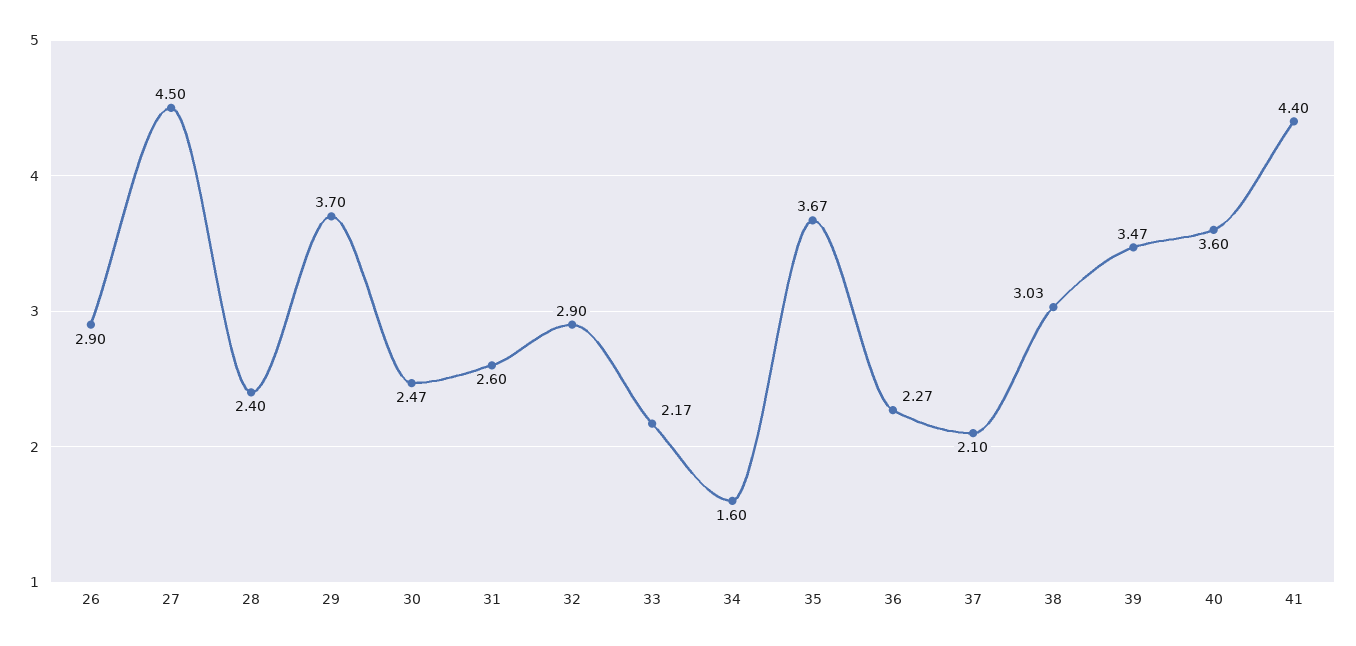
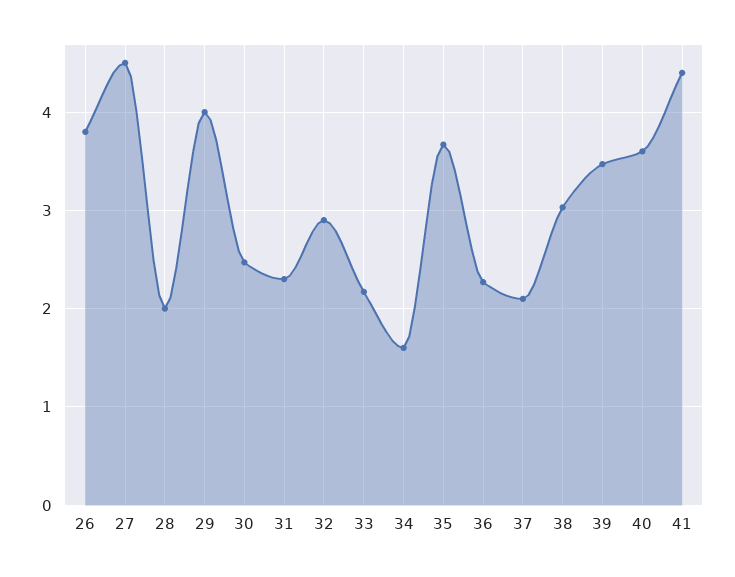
  {
-   "26": 2.9,
+   "26": 3.8,
    "27": 4.5,
-   "28": 2.4,
+   "28": 2,
-   "29": 3.7,
+   "29": 4,
    "30": 2.47,
-   "31": 2.6,
+   "31": 2.3,
    "32": 2.9,
    "33": 2.17,
    "34": 1.6,
    "35": 3.67,
    "36": 2.27,
    "37": 2.1,
    "38": 3.03,
    "39": 3.47,
    "40": 3.6,
    "41": 4.4
  }

